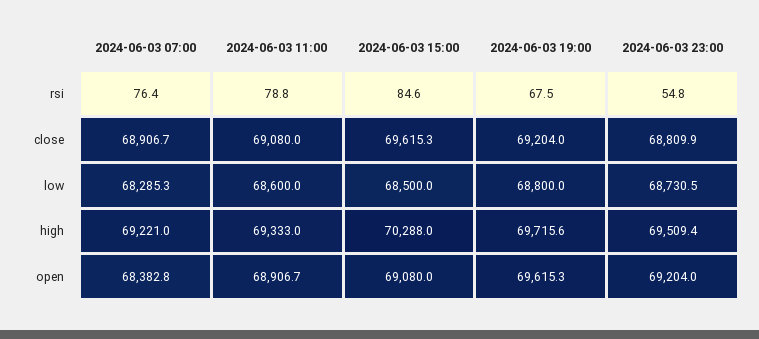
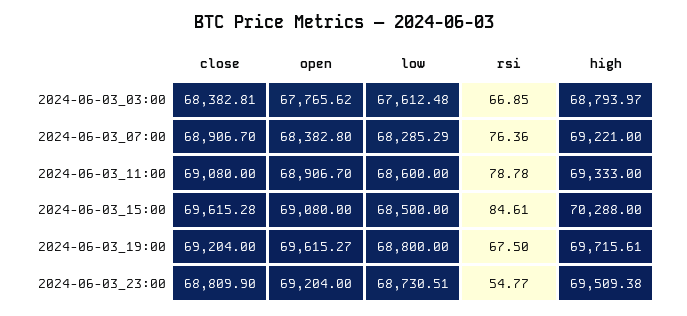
  {
    "2024-06-03 07:00": {
      "rsi": 76.36,
      "close": 68906.7,
      "low": 68285.29,
      "high": 69221,
      "open": 68382.8
    },
    "2024-06-03 11:00": {
      "rsi": 78.78,
      "close": 69080,
      "low": 68600,
      "high": 69333,
      "open": 68906.7
    },
    "2024-06-03 15:00": {
      "rsi": 84.61,
      "close": 69615.28,
      "low": 68500,
      "high": 70288,
      "open": 69080
    },
    "2024-06-03 19:00": {
      "rsi": 67.5,
      "close": 69204,
      "low": 68800,
      "high": 69715.61,
      "open": 69615.27
    },
    "2024-06-03 23:00": {
      "rsi": 54.77,
      "close": 68809.9,
      "low": 68730.51,
      "high": 69509.38,
      "open": 69204
-   }
+   },
+   "2024-06-03_03:00": {
+     "close": 68382.81,
+     "open": 67765.62,
+     "low": 67612.48,
+     "rsi": 66.85,
+     "high": 68793.97
+   }
  }

